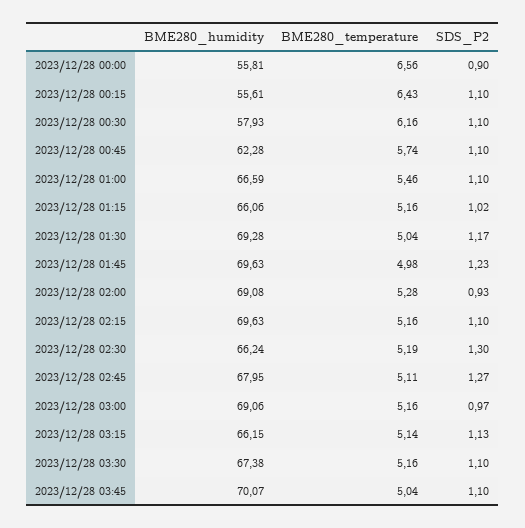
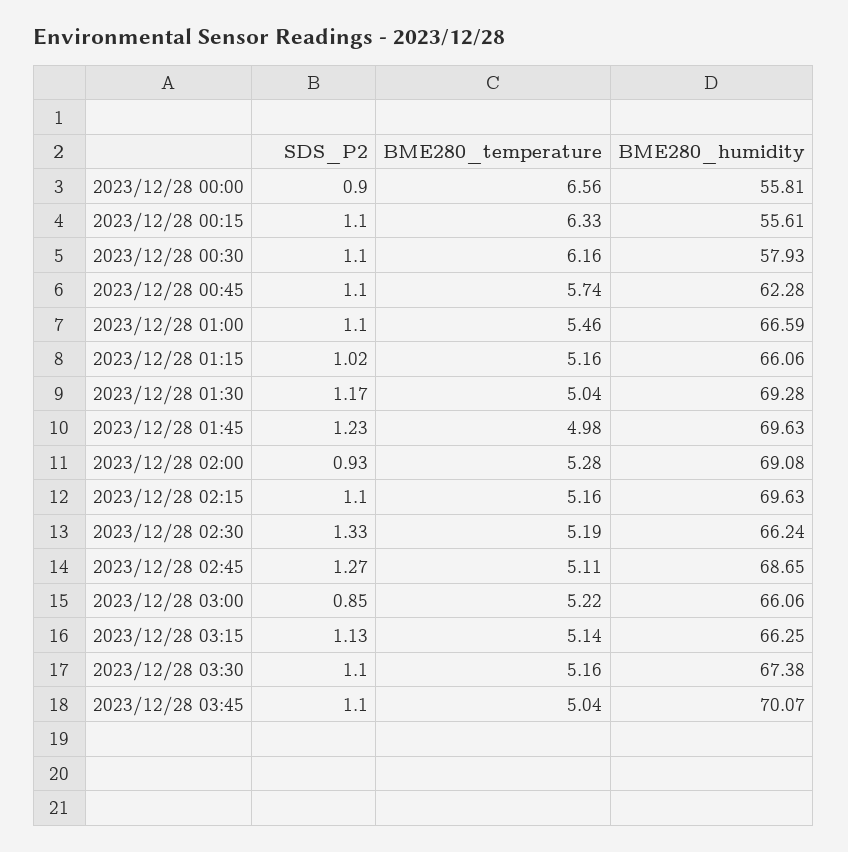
  {
    "BME280_humidity": {
      "2023/12/28 00:00": 55.81,
      "2023/12/28 00:15": 55.61,
      "2023/12/28 00:30": 57.93,
      "2023/12/28 00:45": 62.28,
      "2023/12/28 01:00": 66.59,
      "2023/12/28 01:15": 66.06,
      "2023/12/28 01:30": 69.28,
      "2023/12/28 01:45": 69.63,
      "2023/12/28 02:00": 69.08,
      "2023/12/28 02:15": 69.63,
      "2023/12/28 02:30": 66.24,
-     "2023/12/28 02:45": 67.95,
+     "2023/12/28 02:45": 68.65,
-     "2023/12/28 03:00": 69.06,
+     "2023/12/28 03:00": 66.06,
-     "2023/12/28 03:15": 66.15,
+     "2023/12/28 03:15": 66.25,
      "2023/12/28 03:30": 67.38,
      "2023/12/28 03:45": 70.07
    },
    "BME280_temperature": {
      "2023/12/28 00:00": 6.56,
-     "2023/12/28 00:15": 6.43,
+     "2023/12/28 00:15": 6.33,
      "2023/12/28 00:30": 6.16,
      "2023/12/28 00:45": 5.74,
      "2023/12/28 01:00": 5.46,
      "2023/12/28 01:15": 5.16,
      "2023/12/28 01:30": 5.04,
      "2023/12/28 01:45": 4.98,
      "2023/12/28 02:00": 5.28,
      "2023/12/28 02:15": 5.16,
      "2023/12/28 02:30": 5.19,
      "2023/12/28 02:45": 5.11,
-     "2023/12/28 03:00": 5.16,
+     "2023/12/28 03:00": 5.22,
      "2023/12/28 03:15": 5.14,
      "2023/12/28 03:30": 5.16,
      "2023/12/28 03:45": 5.04
    },
    "SDS_P2": {
      "2023/12/28 00:00": 0.9,
      "2023/12/28 00:15": 1.1,
      "2023/12/28 00:30": 1.1,
      "2023/12/28 00:45": 1.1,
      "2023/12/28 01:00": 1.1,
      "2023/12/28 01:15": 1.02,
      "2023/12/28 01:30": 1.17,
      "2023/12/28 01:45": 1.23,
      "2023/12/28 02:00": 0.93,
      "2023/12/28 02:15": 1.1,
-     "2023/12/28 02:30": 1.3,
+     "2023/12/28 02:30": 1.33,
      "2023/12/28 02:45": 1.27,
-     "2023/12/28 03:00": 0.97,
+     "2023/12/28 03:00": 0.85,
      "2023/12/28 03:15": 1.13,
      "2023/12/28 03:30": 1.1,
      "2023/12/28 03:45": 1.1
    }
  }

